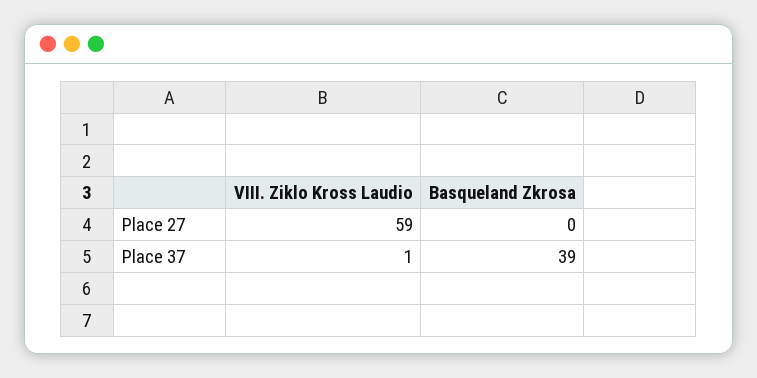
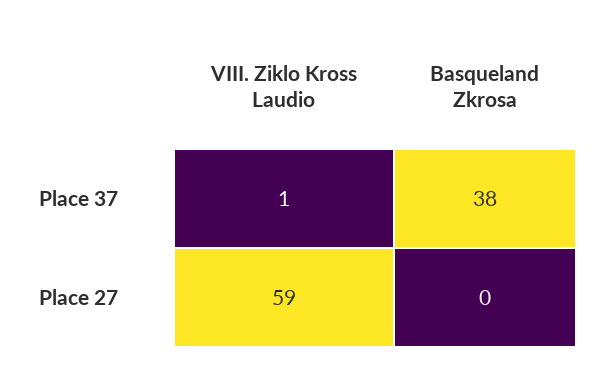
  {
    "VIII. Ziklo Kross Laudio": {
      "Place 27": 59,
      "Place 37": 1
    },
    "Basqueland Zkrosa": {
      "Place 27": 0,
-     "Place 37": 39
+     "Place 37": 38
    }
  }

